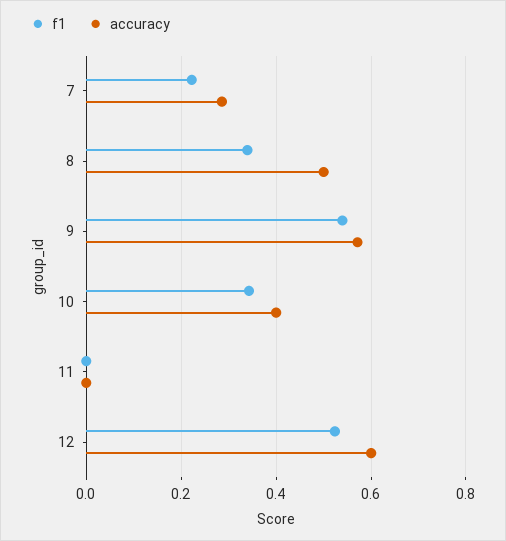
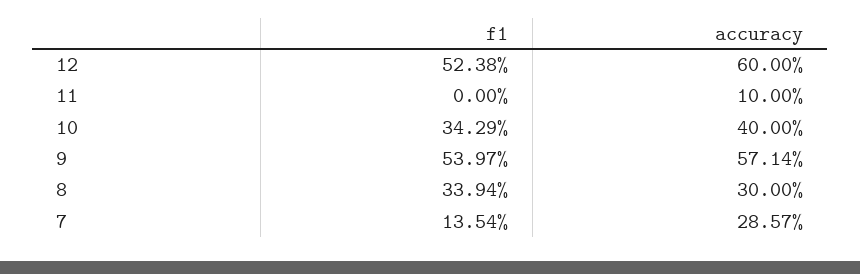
  {
    "f1": {
-     "7": 0.22,
+     "7": 0.1354,
      "8": 0.3394,
      "9": 0.5397,
      "10": 0.3429,
      "11": 0,
      "12": 0.5238
    },
    "accuracy": {
      "7": 0.2857,
-     "8": 0.5,
+     "8": 0.3,
      "9": 0.5714,
      "10": 0.4,
-     "11": 0,
+     "11": 0.1,
      "12": 0.6
    }
  }

